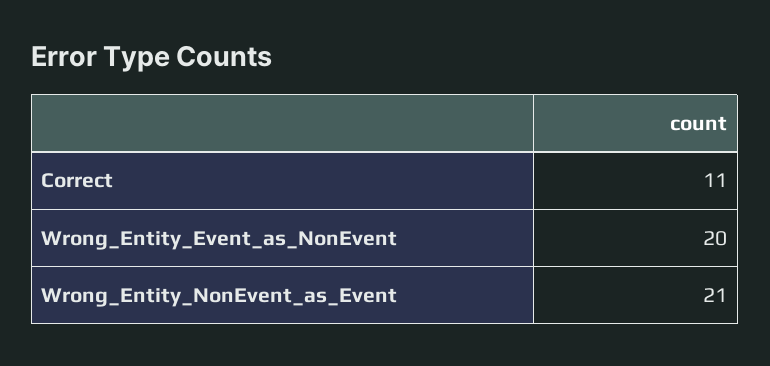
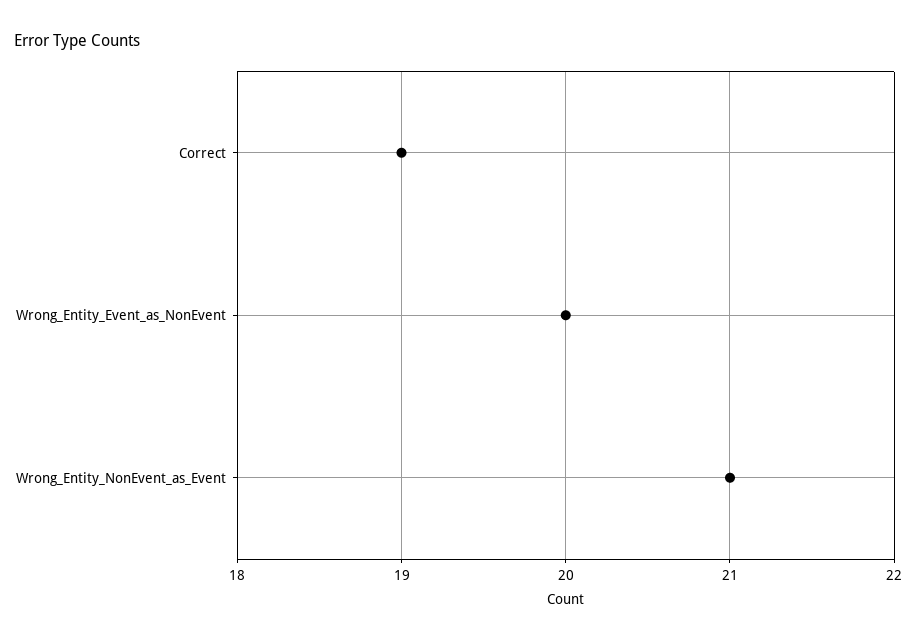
  {
-   "Correct": 11,
+   "Correct": 19,
    "Wrong_Entity_Event_as_NonEvent": 20,
    "Wrong_Entity_NonEvent_as_Event": 21
  }

